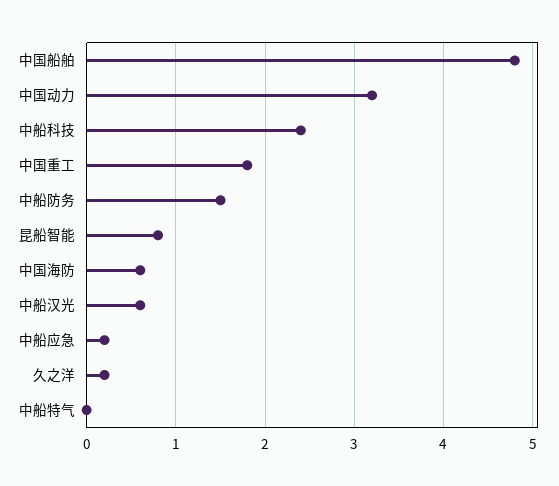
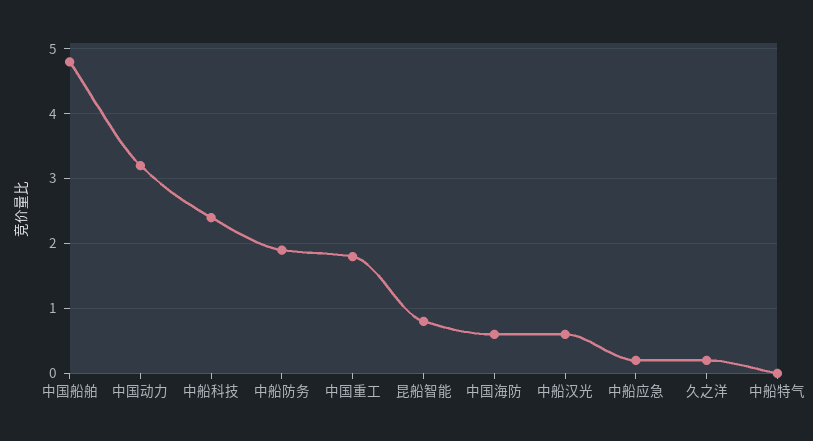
  {
    "中国船舶": 4.8,
    "中国动力": 3.2,
    "中船科技": 2.4,
    "中国重工": 1.8,
-   "中船防务": 1.5,
+   "中船防务": 1.9,
    "昆船智能": 0.8,
    "中国海防": 0.6,
    "中船汉光": 0.6,
    "中船应急": 0.2,
    "久之洋": 0.2,
    "中船特气": 0
  }

